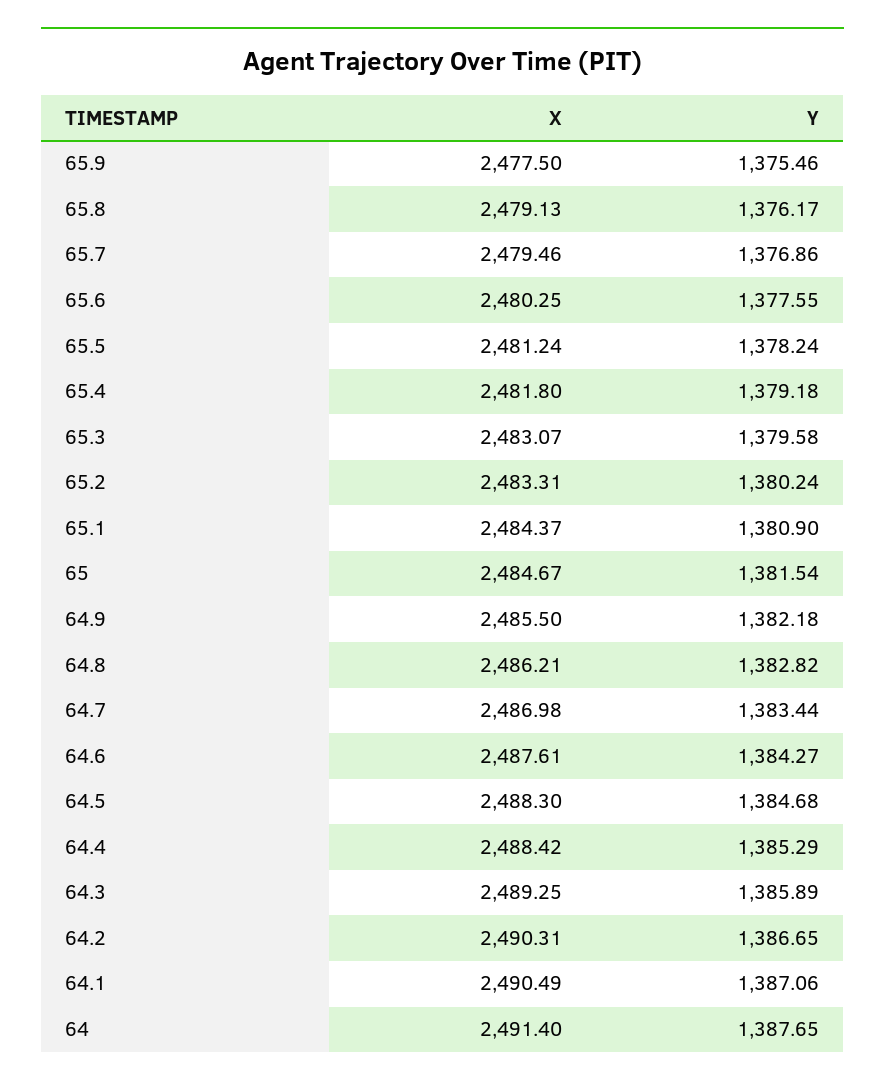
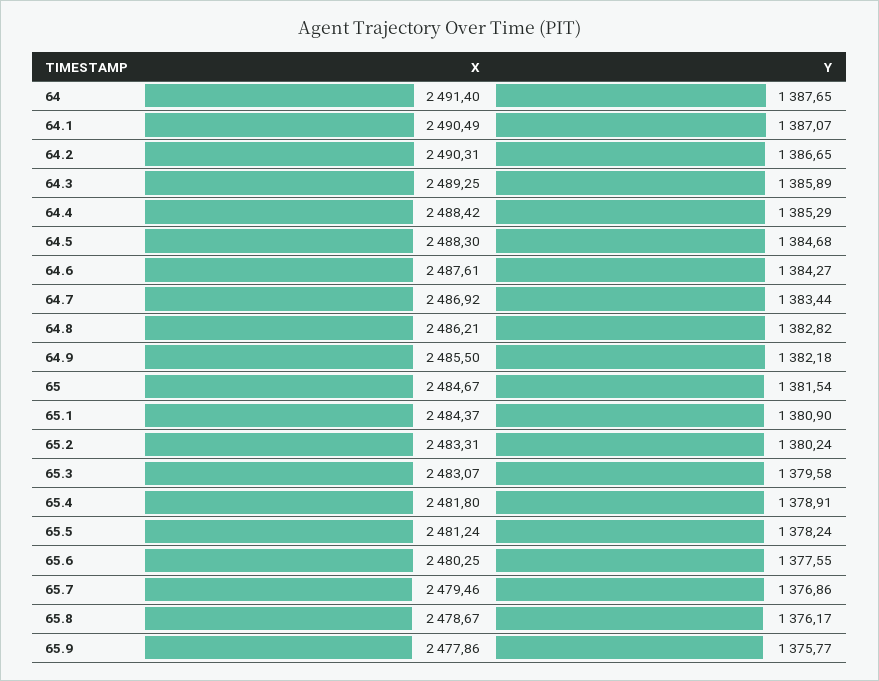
  {
    "X": {
-     "65.9": 2477.5,
+     "65.9": 2477.86,
-     "65.8": 2479.13,
+     "65.8": 2478.67,
      "65.7": 2479.46,
      "65.6": 2480.25,
      "65.5": 2481.24,
      "65.4": 2481.8,
      "65.3": 2483.07,
      "65.2": 2483.31,
      "65.1": 2484.37,
      "65": 2484.67,
      "64.9": 2485.5,
      "64.8": 2486.21,
-     "64.7": 2486.98,
+     "64.7": 2486.92,
      "64.6": 2487.61,
      "64.5": 2488.3,
      "64.4": 2488.42,
      "64.3": 2489.25,
      "64.2": 2490.31,
      "64.1": 2490.49,
      "64": 2491.4
    },
    "Y": {
-     "65.9": 1375.46,
+     "65.9": 1375.77,
      "65.8": 1376.17,
      "65.7": 1376.86,
      "65.6": 1377.55,
      "65.5": 1378.24,
-     "65.4": 1379.18,
+     "65.4": 1378.91,
      "65.3": 1379.58,
      "65.2": 1380.24,
      "65.1": 1380.9,
      "65": 1381.54,
      "64.9": 1382.18,
      "64.8": 1382.82,
      "64.7": 1383.44,
      "64.6": 1384.27,
      "64.5": 1384.68,
      "64.4": 1385.29,
      "64.3": 1385.89,
      "64.2": 1386.65,
-     "64.1": 1387.06,
+     "64.1": 1387.07,
      "64": 1387.65
    }
  }

